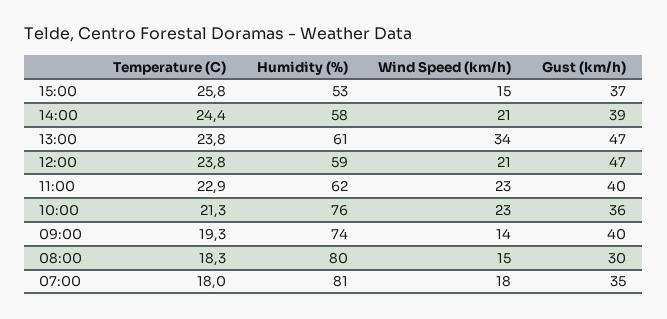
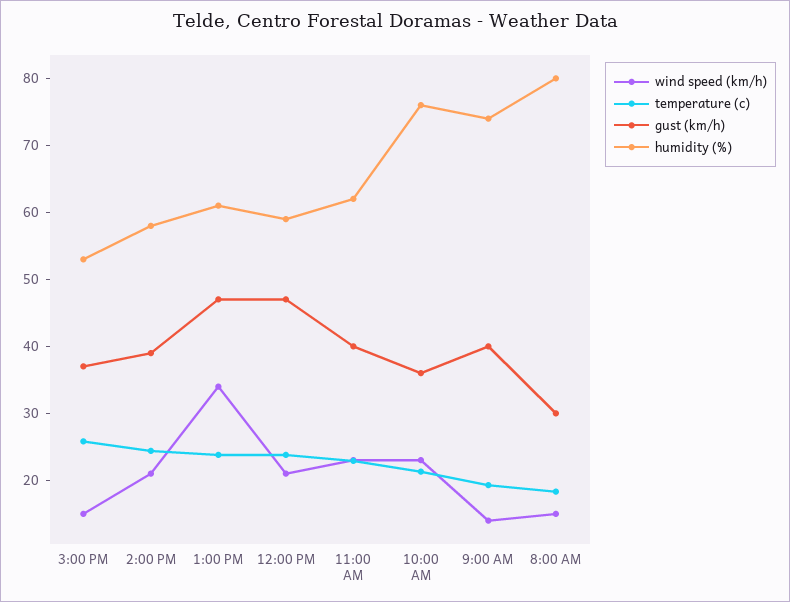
  {
    "Temperature (C)": {
      "15:00": 25.8,
      "14:00": 24.4,
      "13:00": 23.8,
      "12:00": 23.8,
      "11:00": 22.9,
      "10:00": 21.3,
      "09:00": 19.3,
-     "08:00": 18.3,
+     "08:00": 18.3
-     "07:00": 18
    },
    "Humidity (%)": {
      "15:00": 53,
      "14:00": 58,
      "13:00": 61,
      "12:00": 59,
      "11:00": 62,
      "10:00": 76,
      "09:00": 74,
-     "08:00": 80,
+     "08:00": 80
-     "07:00": 81
    },
    "Wind Speed (km/h)": {
      "15:00": 15,
      "14:00": 21,
      "13:00": 34,
      "12:00": 21,
      "11:00": 23,
      "10:00": 23,
      "09:00": 14,
-     "08:00": 15,
+     "08:00": 15
-     "07:00": 18
    },
    "Gust (km/h)": {
      "15:00": 37,
      "14:00": 39,
      "13:00": 47,
      "12:00": 47,
      "11:00": 40,
      "10:00": 36,
      "09:00": 40,
-     "08:00": 30,
+     "08:00": 30
-     "07:00": 35
    }
  }

